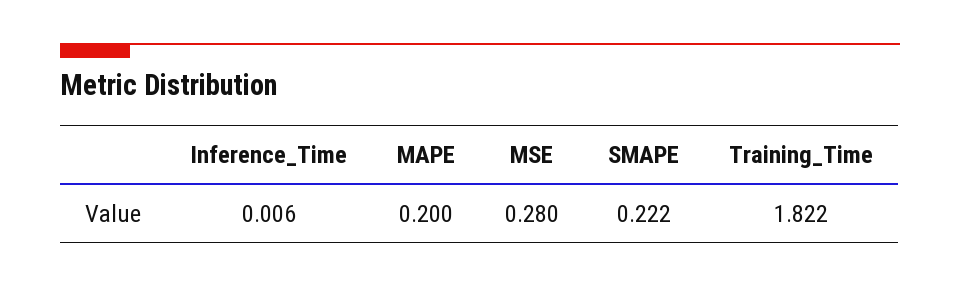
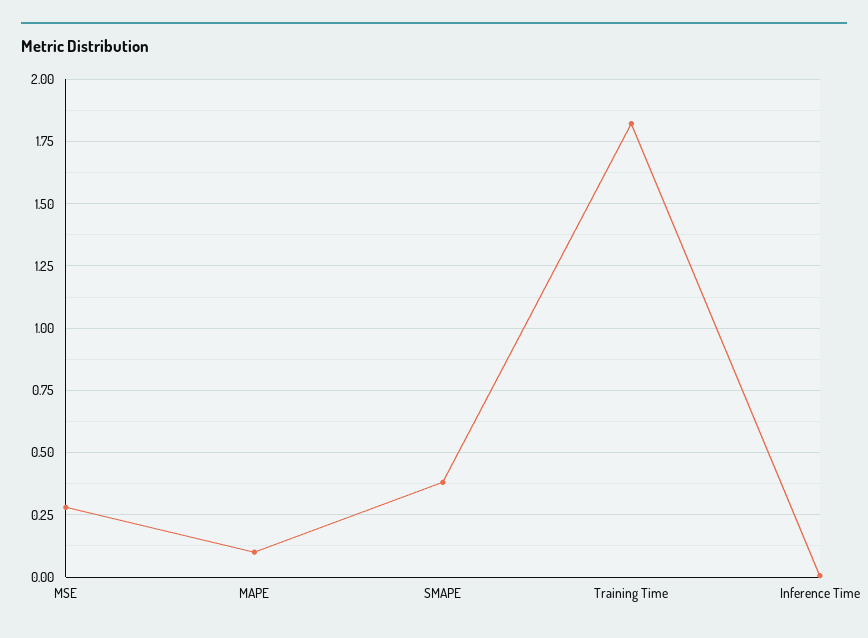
  {
    "Inference_Time": 0.006,
-   "MAPE": 0.2,
+   "MAPE": 0.1,
    "MSE": 0.28,
-   "SMAPE": 0.222,
+   "SMAPE": 0.375,
    "Training_Time": 1.822
  }

